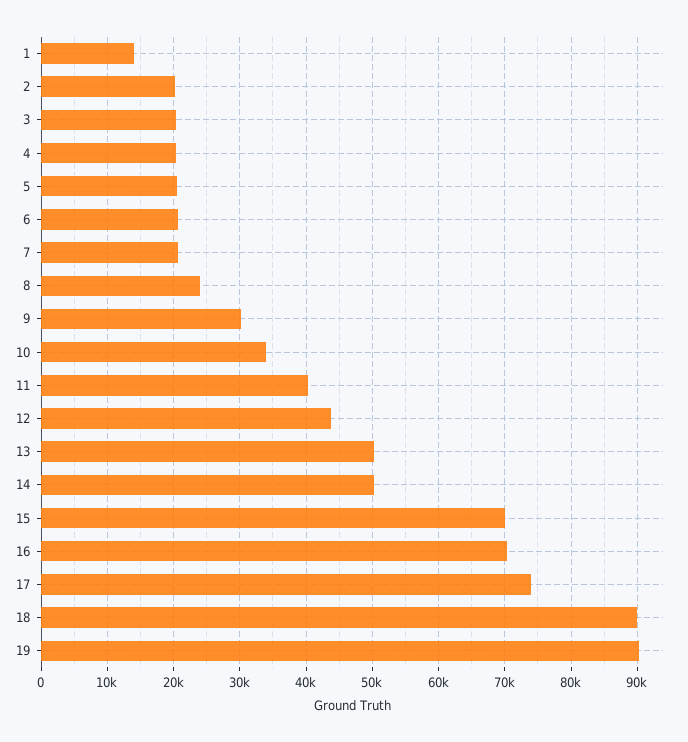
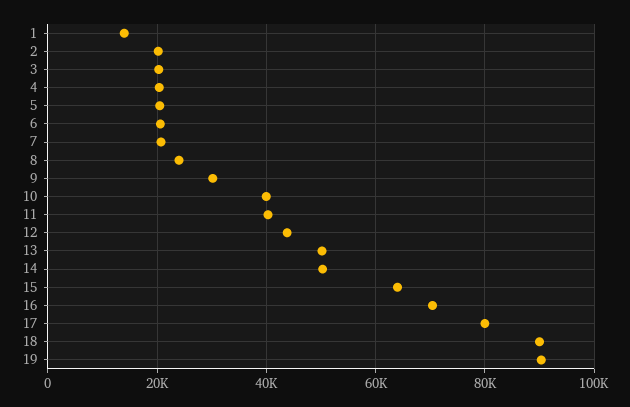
  {
    "1": 14000,
    "2": 20000,
    "3": 20000,
    "4": 20000,
    "5": 21000,
    "6": 21000,
    "7": 21000,
    "8": 24000,
    "9": 30000,
-   "10": 34000,
+   "10": 40000,
    "11": 40000,
    "12": 44000,
    "13": 50000,
    "14": 50000,
-   "15": 70000,
+   "15": 64000,
    "16": 70000,
-   "17": 74000,
+   "17": 80000,
    "18": 90000,
    "19": 90000
  }

